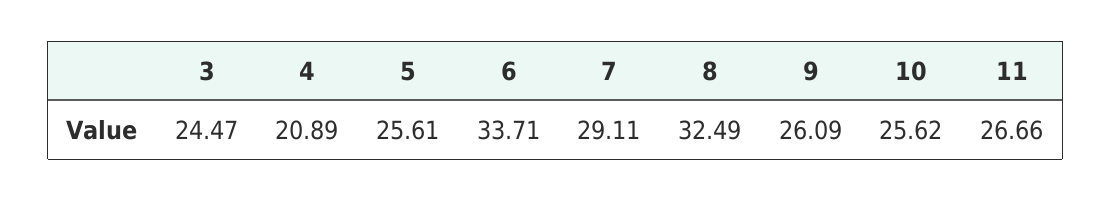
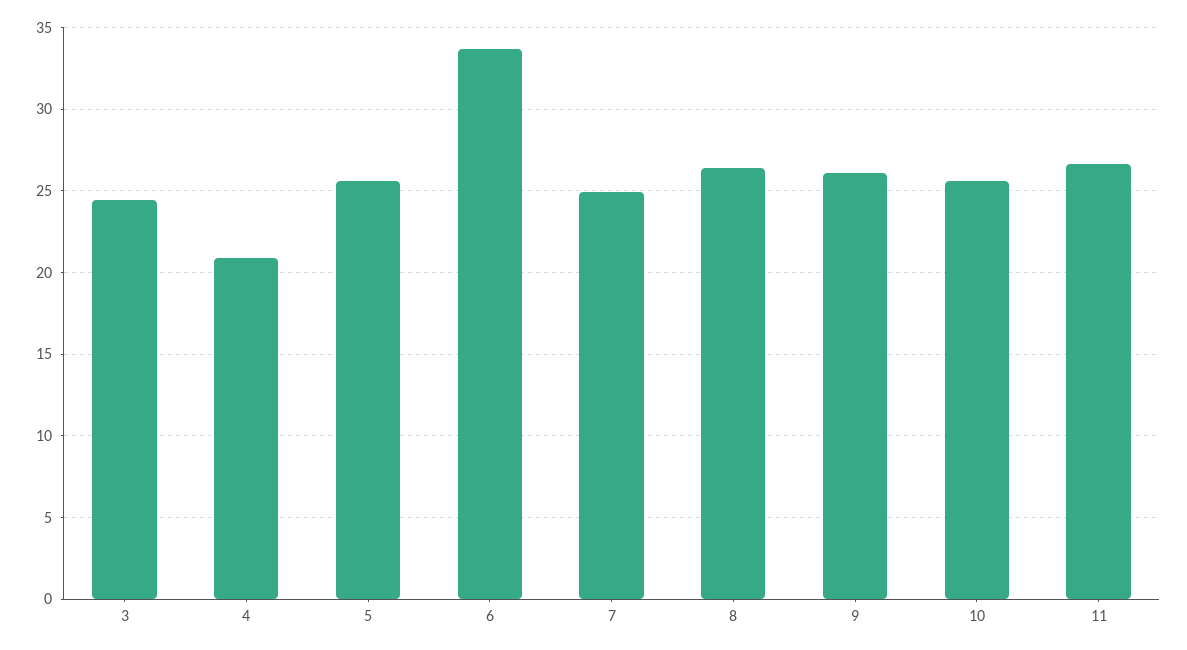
  {
    "3": 24.47,
    "4": 20.89,
    "5": 25.61,
    "6": 33.71,
-   "7": 29.11,
+   "7": 25,
-   "8": 32.49,
+   "8": 26.5,
    "9": 26.09,
    "10": 25.62,
    "11": 26.66
  }

